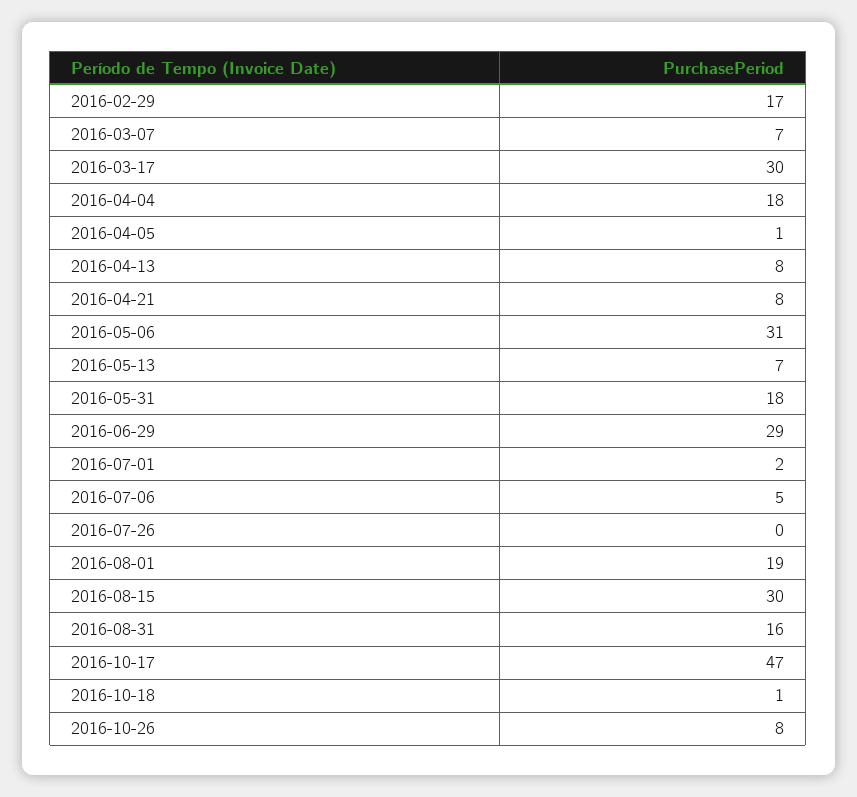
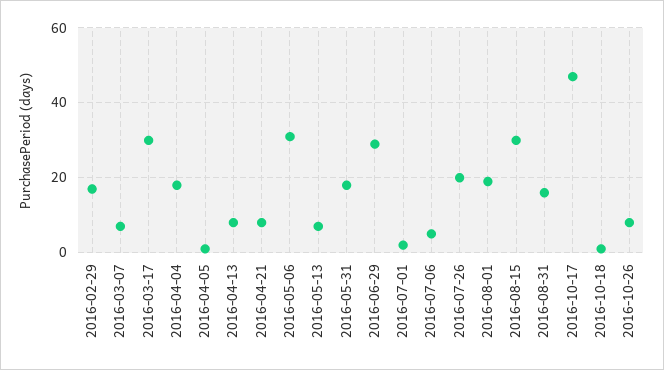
  {
    "2016-02-29": 17,
    "2016-03-07": 7,
    "2016-03-17": 30,
    "2016-04-04": 18,
    "2016-04-05": 1,
    "2016-04-13": 8,
    "2016-04-21": 8,
    "2016-05-06": 31,
    "2016-05-13": 7,
    "2016-05-31": 18,
    "2016-06-29": 29,
    "2016-07-01": 2,
    "2016-07-06": 5,
-   "2016-07-26": 0,
+   "2016-07-26": 20,
    "2016-08-01": 19,
    "2016-08-15": 30,
    "2016-08-31": 16,
    "2016-10-17": 47,
    "2016-10-18": 1,
    "2016-10-26": 8
  }

